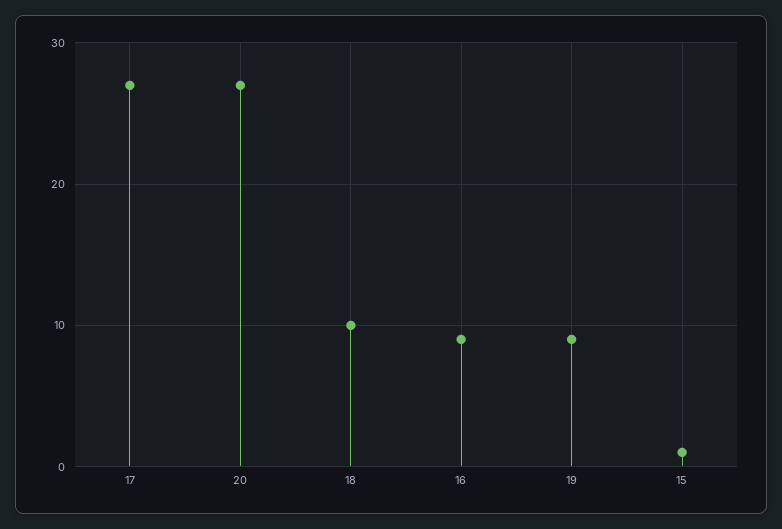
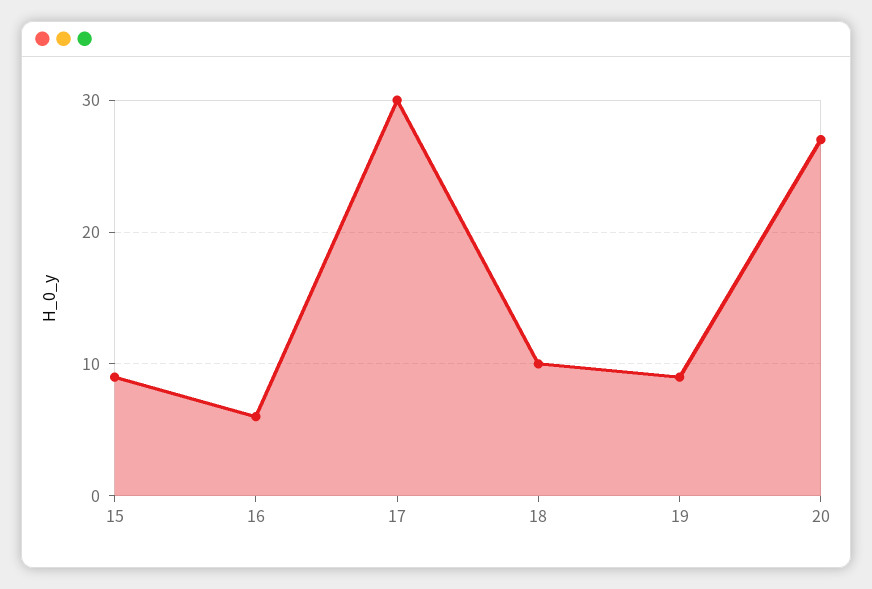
  {
-   "17": 27,
+   "17": 30,
    "20": 27,
    "18": 10,
-   "16": 9,
+   "16": 6,
    "19": 9,
-   "15": 1
+   "15": 9
  }

